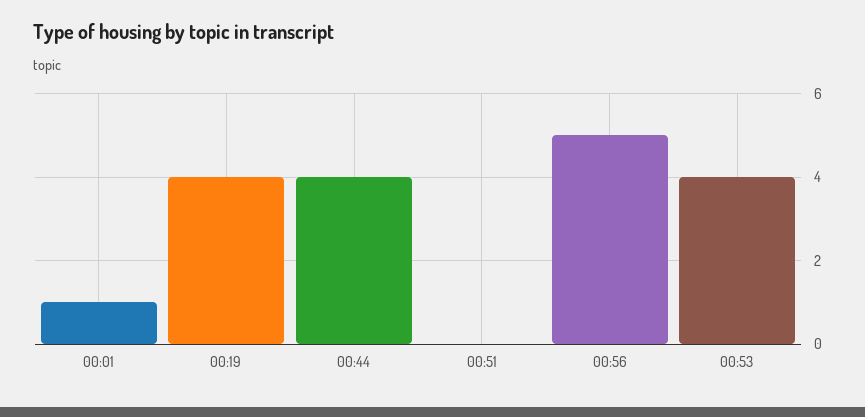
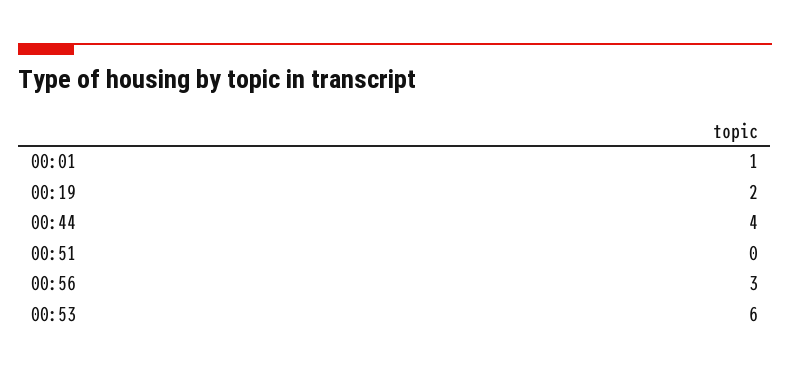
  {
    "00:01": 1,
-   "00:19": 4,
+   "00:19": 2,
    "00:44": 4,
    "00:51": 0,
-   "00:56": 5,
+   "00:56": 3,
-   "00:53": 4
+   "00:53": 6
  }

